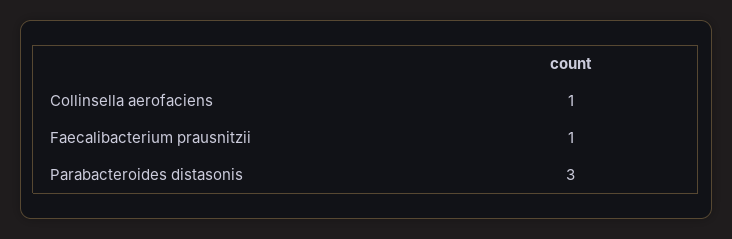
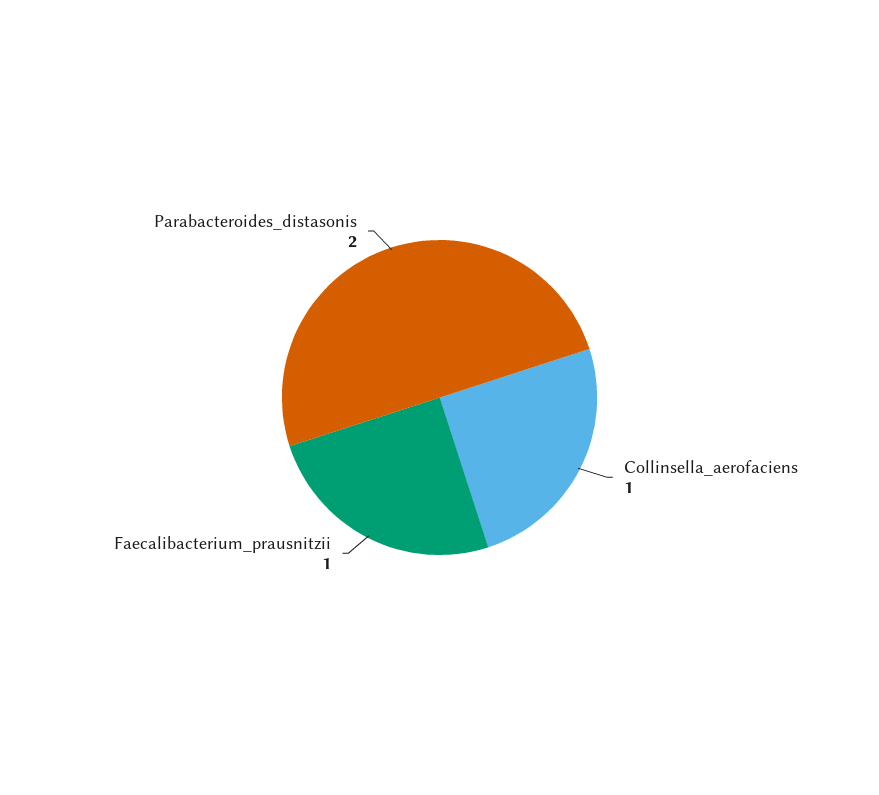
  {
    "Collinsella aerofaciens": 1,
    "Faecalibacterium prausnitzii": 1,
-   "Parabacteroides distasonis": 3
+   "Parabacteroides distasonis": 2
  }

